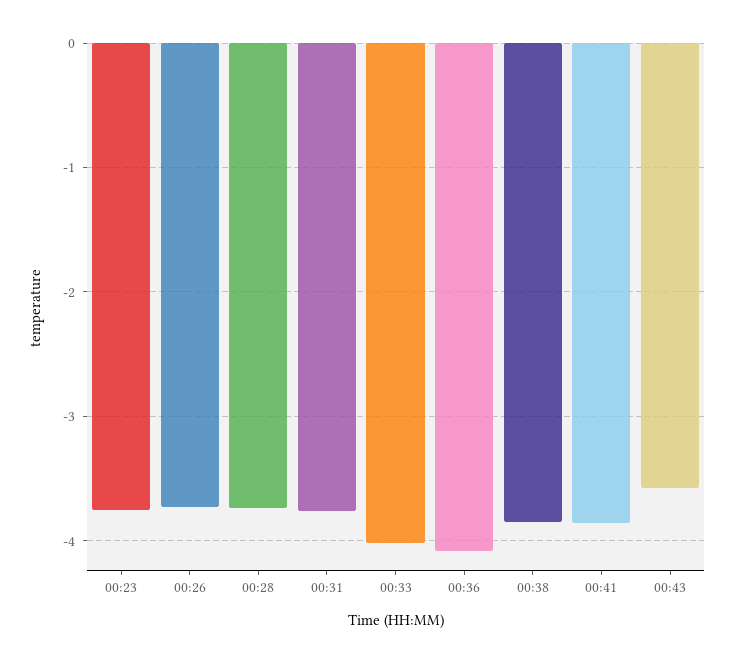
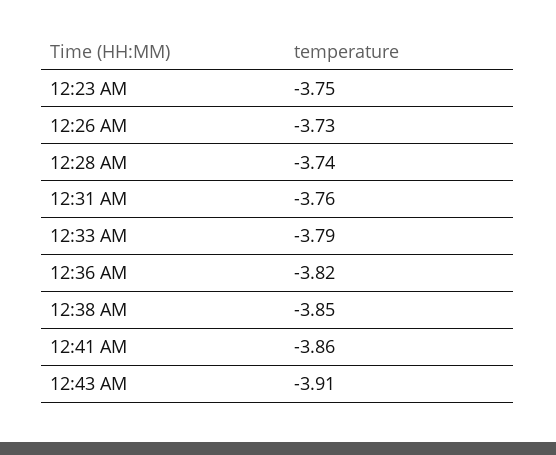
  {
    "00:23": -3.75,
    "00:26": -3.73,
    "00:28": -3.74,
    "00:31": -3.76,
-   "00:33": -4,
+   "00:33": -3.79,
-   "00:36": -4.1,
+   "00:36": -3.82,
    "00:38": -3.85,
    "00:41": -3.86,
-   "00:43": -3.6
+   "00:43": -3.91
  }

